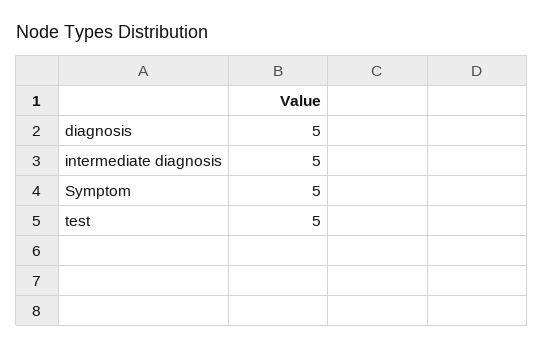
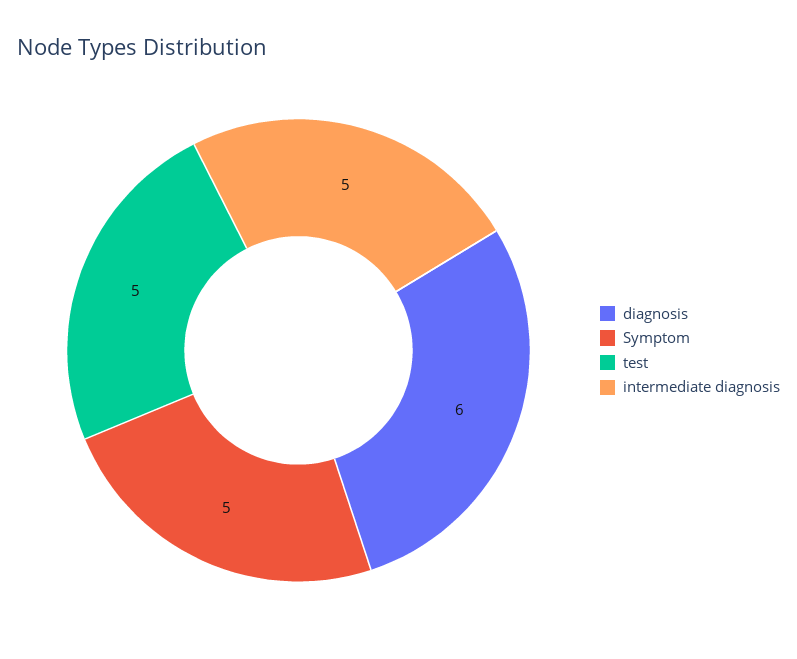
  {
-   "diagnosis": 5,
+   "diagnosis": 6,
    "intermediate diagnosis": 5,
    "Symptom": 5,
    "test": 5
  }

